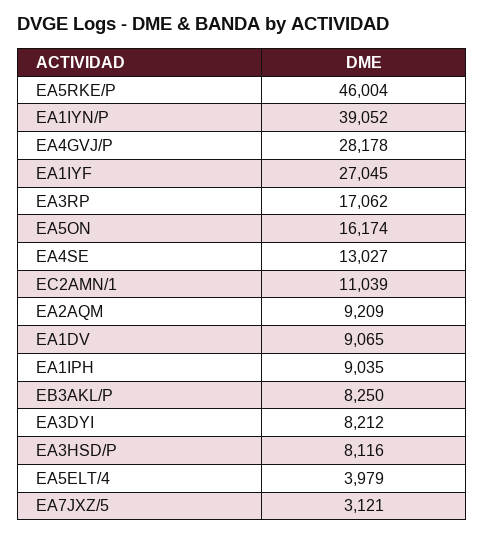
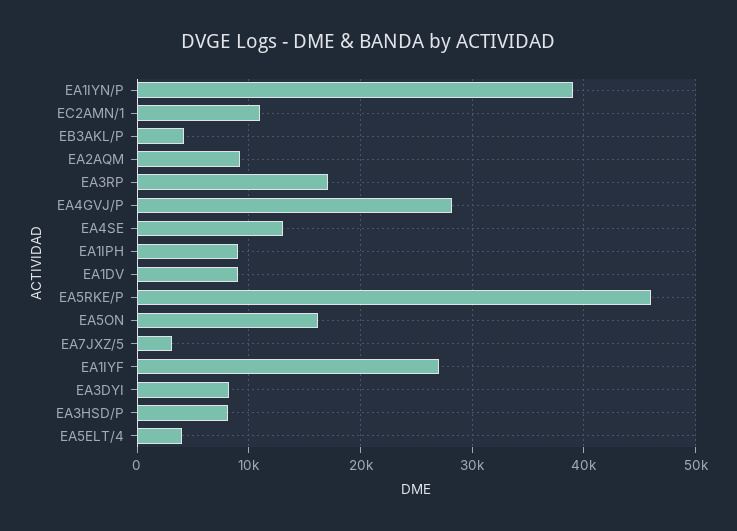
  {
    "EA5RKE/P": 46004,
    "EA1IYN/P": 39052,
    "EA4GVJ/P": 28178,
    "EA1IYF": 27045,
    "EA3RP": 17062,
    "EA5ON": 16174,
    "EA4SE": 13027,
    "EC2AMN/1": 11039,
    "EA2AQM": 9209,
    "EA1DV": 9065,
    "EA1IPH": 9035,
-   "EB3AKL/P": 8250,
+   "EB3AKL/P": 4000,
    "EA3DYI": 8212,
    "EA3HSD/P": 8116,
    "EA5ELT/4": 3979,
    "EA7JXZ/5": 3121
  }

